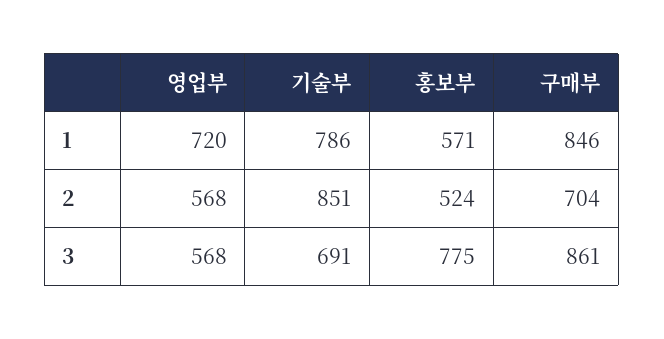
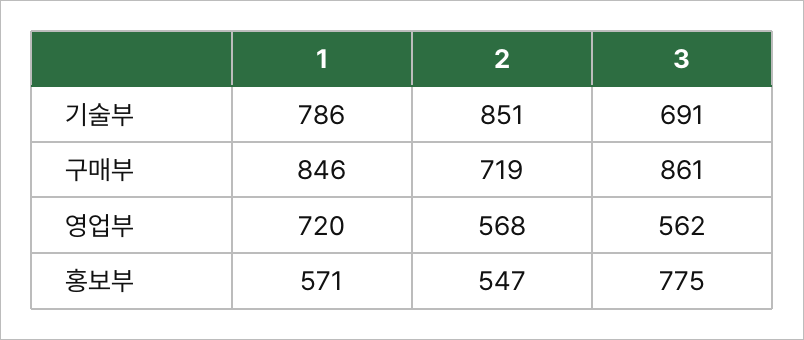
  {
    "영업부": {
      "1": 720,
      "2": 568,
-     "3": 568
+     "3": 562
    },
    "기술부": {
      "1": 786,
      "2": 851,
      "3": 691
    },
    "홍보부": {
      "1": 571,
-     "2": 524,
+     "2": 547,
      "3": 775
    },
    "구매부": {
      "1": 846,
-     "2": 704,
+     "2": 719,
      "3": 861
    }
  }

